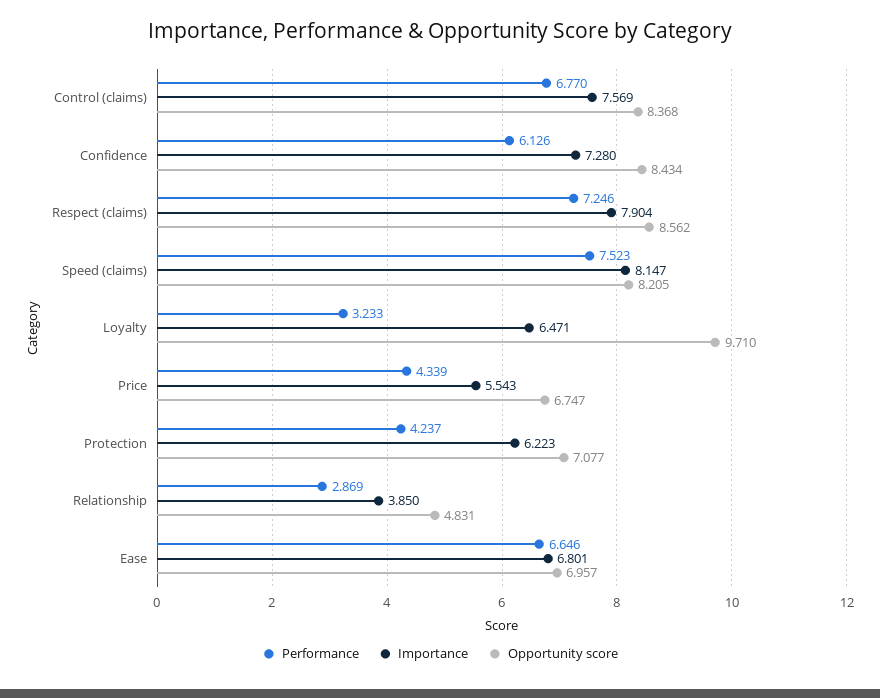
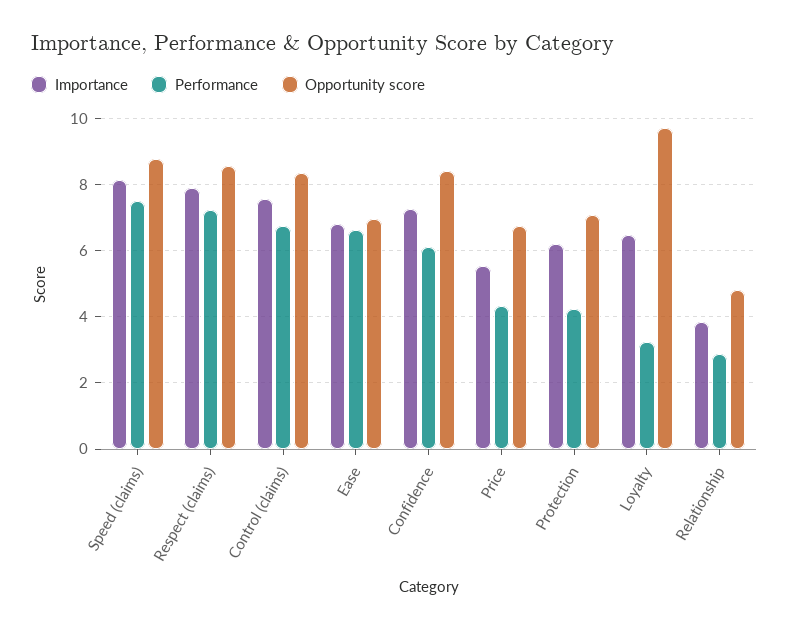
  {
    "Performance": {
      "Control (claims)": 6.77,
      "Confidence": 6.126,
      "Respect (claims)": 7.246,
      "Speed (claims)": 7.523,
      "Loyalty": 3.233,
      "Price": 4.339,
      "Protection": 4.237,
      "Relationship": 2.869,
      "Ease": 6.646
    },
    "Importance": {
      "Control (claims)": 7.569,
      "Confidence": 7.28,
      "Respect (claims)": 7.904,
      "Speed (claims)": 8.147,
      "Loyalty": 6.471,
      "Price": 5.543,
      "Protection": 6.223,
      "Relationship": 3.85,
      "Ease": 6.801
    },
    "Opportunity score": {
      "Control (claims)": 8.368,
      "Confidence": 8.434,
      "Respect (claims)": 8.562,
-     "Speed (claims)": 8.205,
+     "Speed (claims)": 8.8,
      "Loyalty": 9.71,
      "Price": 6.747,
      "Protection": 7.077,
      "Relationship": 4.831,
      "Ease": 6.957
    }
  }

